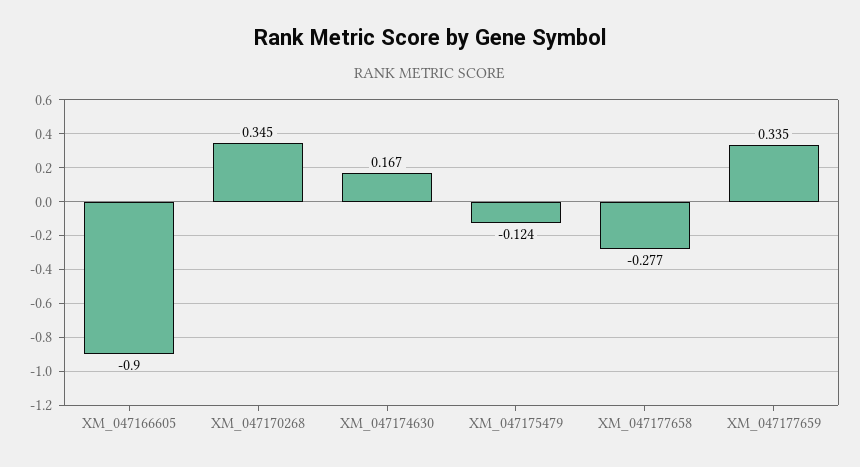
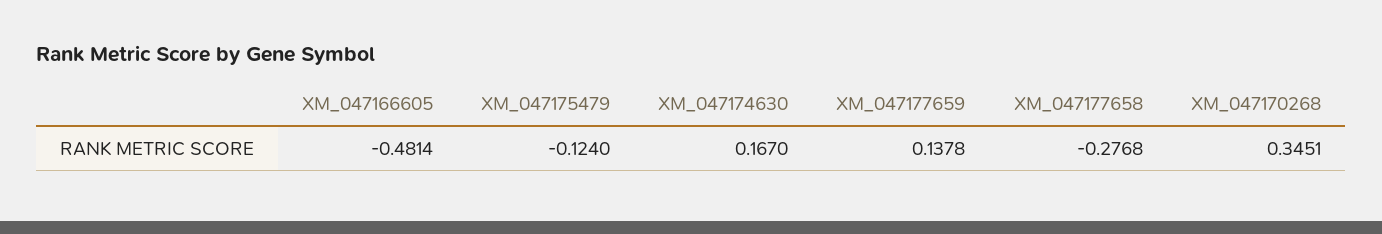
  {
-   "XM_047166605": -0.9,
+   "XM_047166605": -0.4814,
    "XM_047170268": 0.3451,
    "XM_047174630": 0.167,
    "XM_047175479": -0.124,
    "XM_047177658": -0.2768,
-   "XM_047177659": 0.335
+   "XM_047177659": 0.1378
  }

